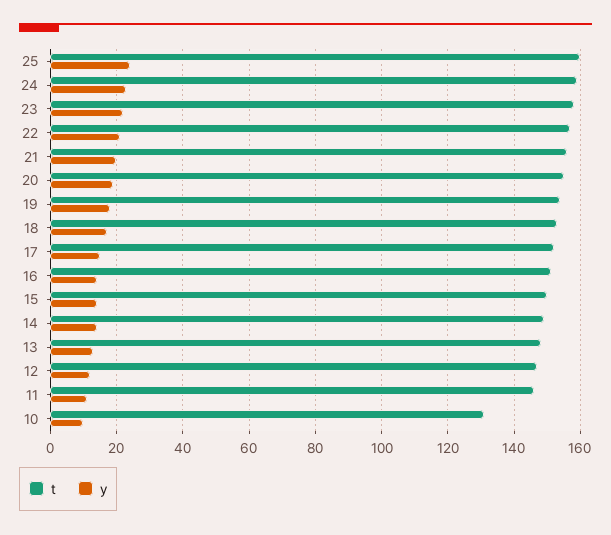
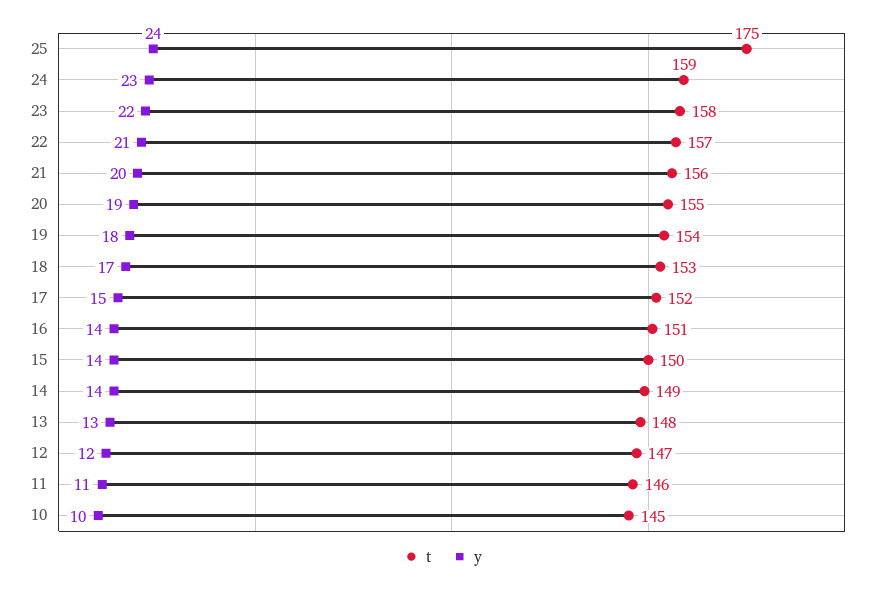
  {
    "t": {
-     "25": 160,
+     "25": 175,
      "24": 159,
      "23": 158,
      "22": 157,
      "21": 156,
      "20": 155,
      "19": 154,
      "18": 153,
      "17": 152,
      "16": 151,
      "15": 150,
      "14": 149,
      "13": 148,
      "12": 147,
      "11": 146,
-     "10": 130
+     "10": 145
    },
    "y": {
      "25": 24,
      "24": 23,
      "23": 22,
      "22": 21,
      "21": 20,
      "20": 19,
      "19": 18,
      "18": 17,
      "17": 15,
      "16": 14,
      "15": 14,
      "14": 14,
      "13": 13,
      "12": 12,
      "11": 11,
      "10": 10
    }
  }

